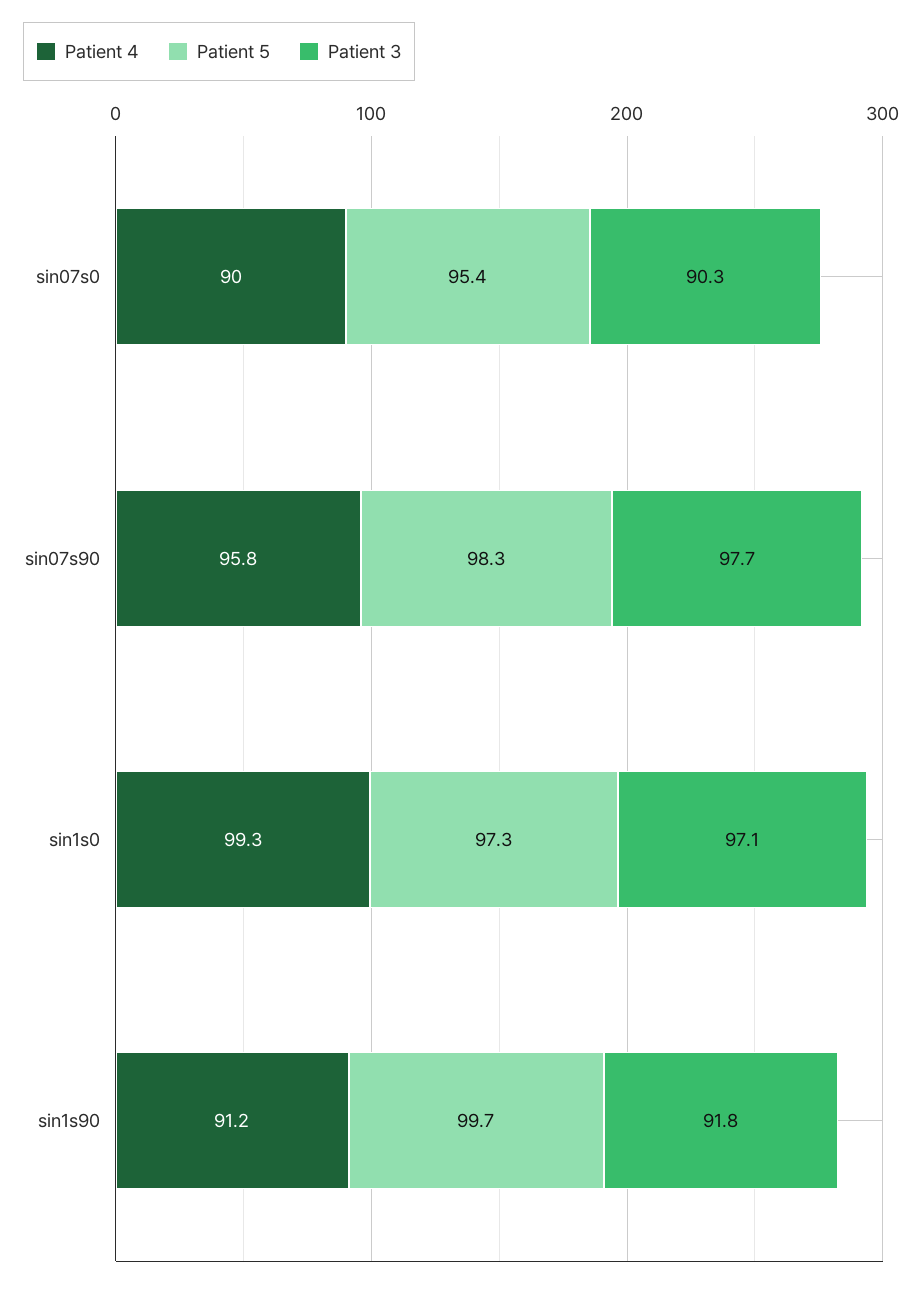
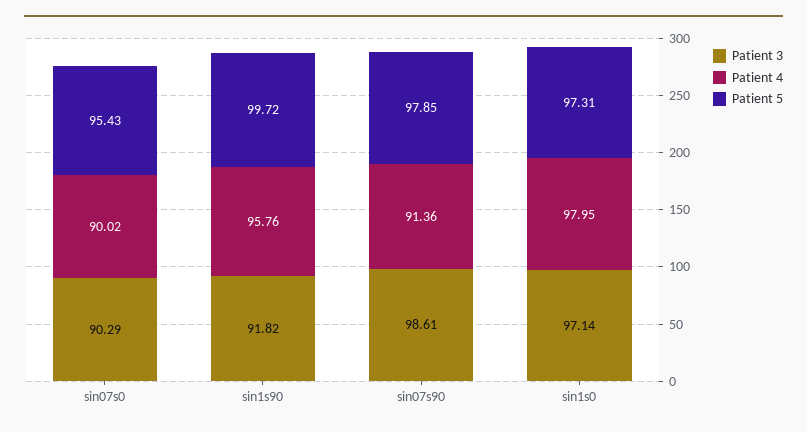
  {
    "Patient 4": {
      "sin07s0": 90.02,
-     "sin07s90": 95.8,
+     "sin07s90": 91.36,
-     "sin1s0": 99.3,
+     "sin1s0": 97.95,
-     "sin1s90": 91.2
+     "sin1s90": 95.76
    },
    "Patient 5": {
      "sin07s0": 95.43,
-     "sin07s90": 98.3,
+     "sin07s90": 97.85,
      "sin1s0": 97.31,
      "sin1s90": 99.72
    },
    "Patient 3": {
      "sin07s0": 90.29,
-     "sin07s90": 97.7,
+     "sin07s90": 98.61,
      "sin1s0": 97.14,
      "sin1s90": 91.82
    }
  }

